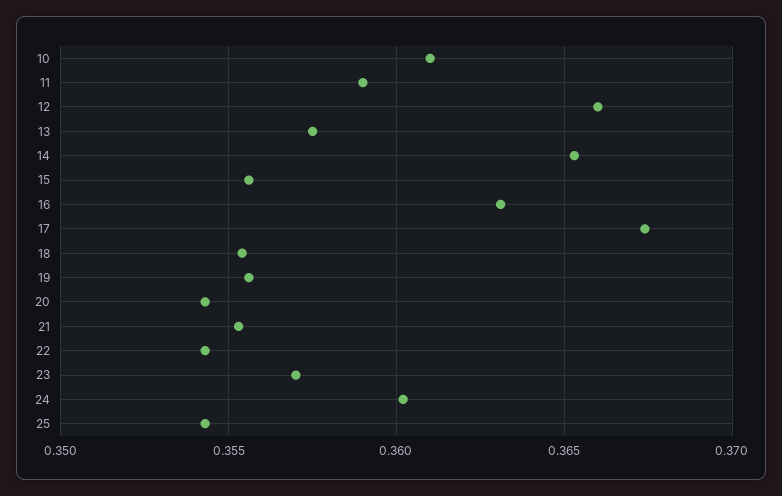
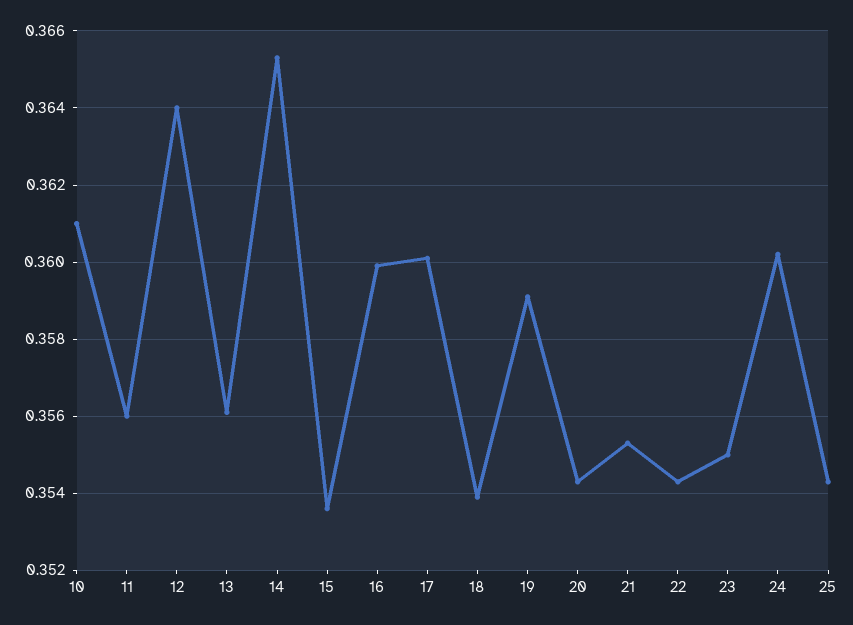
  {
    "10": 0.361,
-   "11": 0.359,
+   "11": 0.356,
-   "12": 0.366,
+   "12": 0.364,
-   "13": 0.3575,
+   "13": 0.356,
    "14": 0.3655,
-   "15": 0.3555,
+   "15": 0.3535,
-   "16": 0.363,
+   "16": 0.36,
-   "17": 0.3675,
+   "17": 0.36,
-   "18": 0.3555,
+   "18": 0.354,
-   "19": 0.3555,
+   "19": 0.359,
    "20": 0.3545,
    "21": 0.3555,
    "22": 0.3545,
-   "23": 0.357,
+   "23": 0.355,
    "24": 0.36,
    "25": 0.3545
  }

